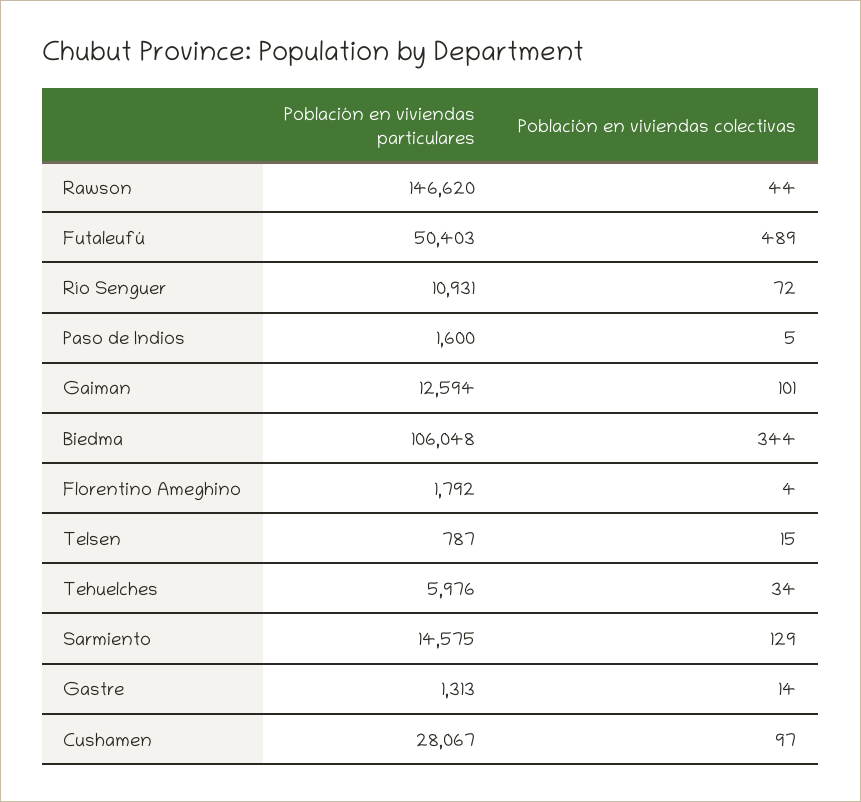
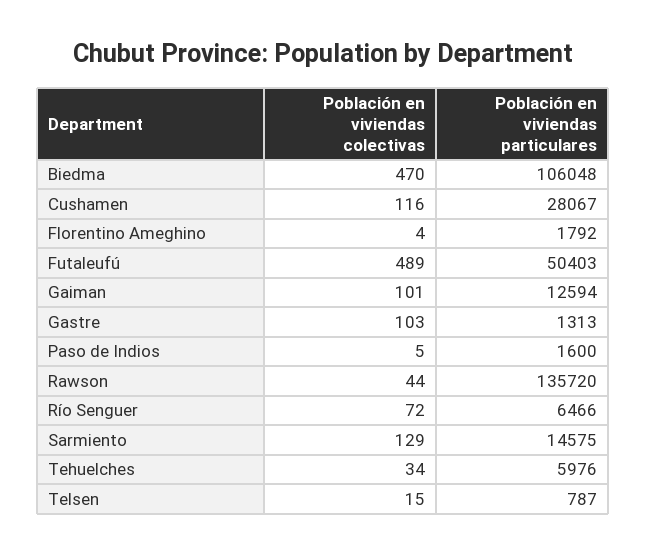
  {
    "Población en viviendas particulares": {
-     "Rawson": 146620,
+     "Rawson": 135720,
      "Futaleufú": 50403,
-     "Río Senguer": 10931,
+     "Río Senguer": 6466,
      "Paso de Indios": 1600,
      "Gaiman": 12594,
      "Biedma": 106048,
      "Florentino Ameghino": 1792,
      "Telsen": 787,
      "Tehuelches": 5976,
      "Sarmiento": 14575,
      "Gastre": 1313,
      "Cushamen": 28067
    },
    "Población en viviendas colectivas": {
      "Rawson": 44,
      "Futaleufú": 489,
      "Río Senguer": 72,
      "Paso de Indios": 5,
      "Gaiman": 101,
-     "Biedma": 344,
+     "Biedma": 470,
      "Florentino Ameghino": 4,
      "Telsen": 15,
      "Tehuelches": 34,
      "Sarmiento": 129,
-     "Gastre": 14,
+     "Gastre": 103,
-     "Cushamen": 97
+     "Cushamen": 116
    }
  }

